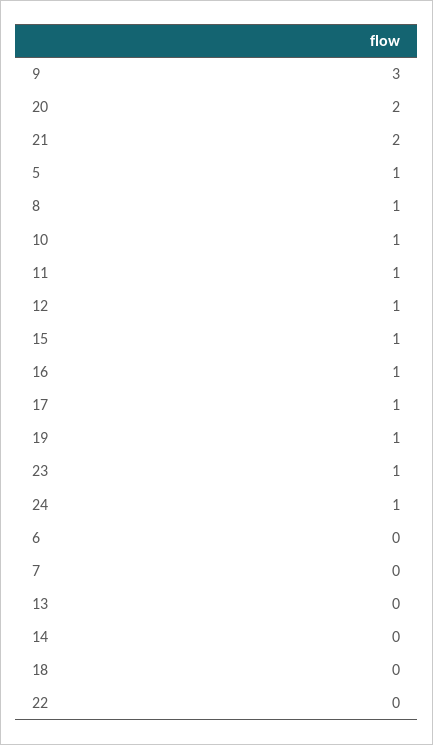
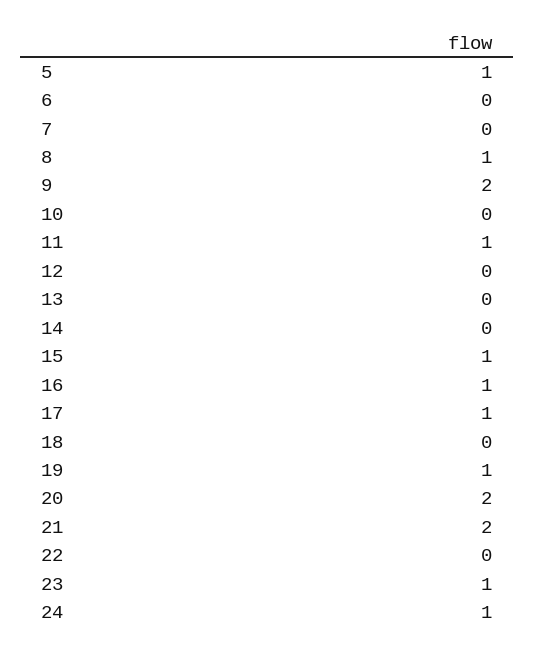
  {
-   "9": 3,
+   "9": 2,
    "20": 2,
    "21": 2,
    "5": 1,
    "8": 1,
-   "10": 1,
+   "10": 0,
    "11": 1,
-   "12": 1,
+   "12": 0,
    "15": 1,
    "16": 1,
    "17": 1,
    "19": 1,
    "23": 1,
    "24": 1,
    "6": 0,
    "7": 0,
    "13": 0,
    "14": 0,
    "18": 0,
    "22": 0
  }

